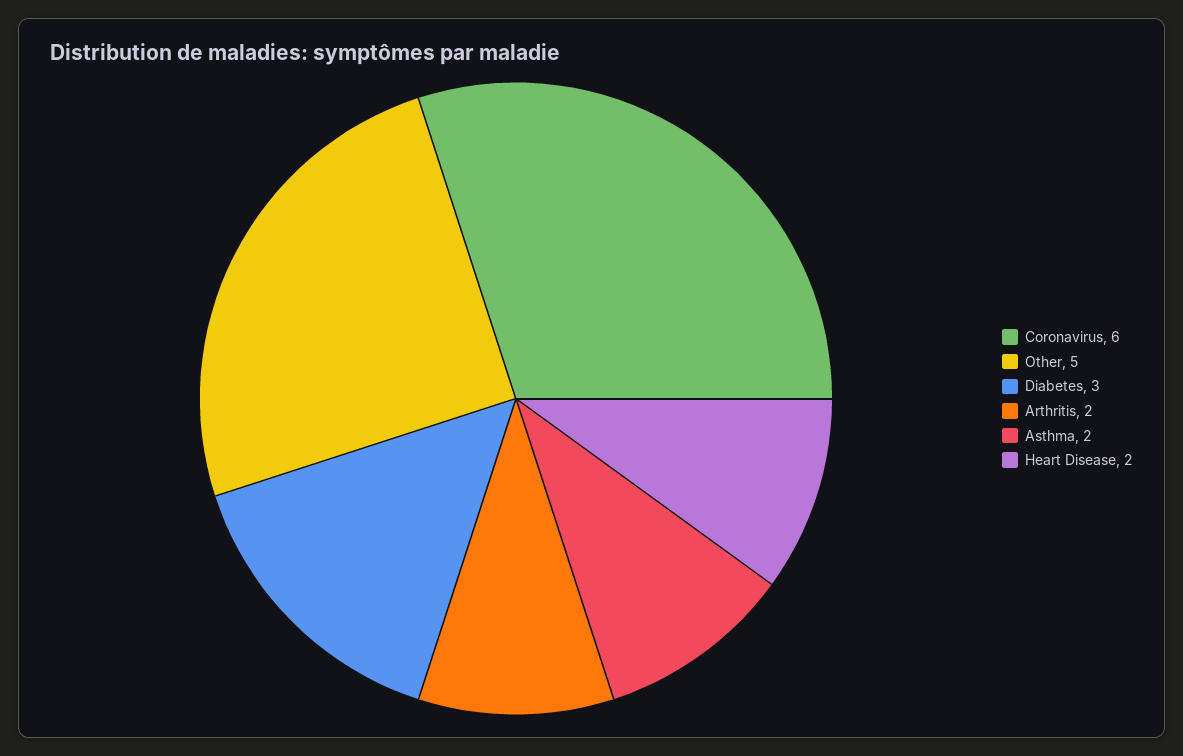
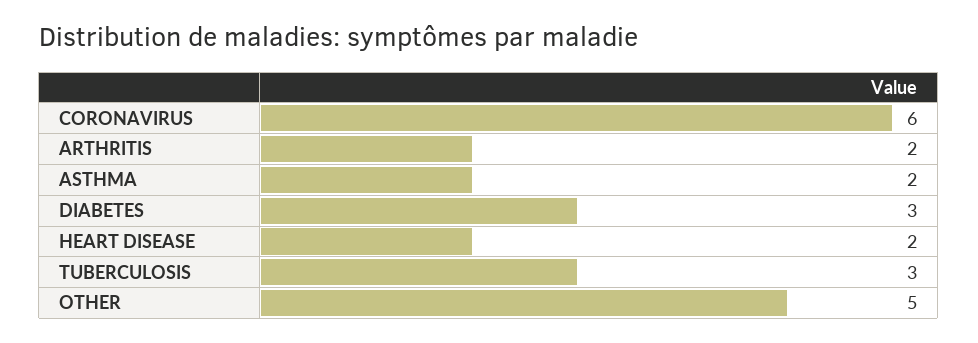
  {
    "Coronavirus": 6,
    "Other": 5,
    "Diabetes": 3,
    "Arthritis": 2,
    "Asthma": 2,
-   "Heart Disease": 2
+   "Heart Disease": 2,
+   "TUBERCULOSIS": 3
  }

